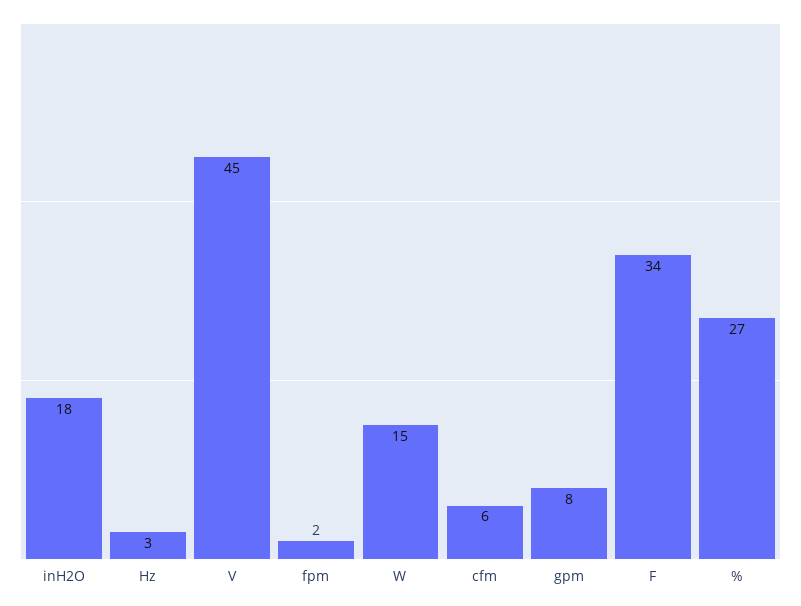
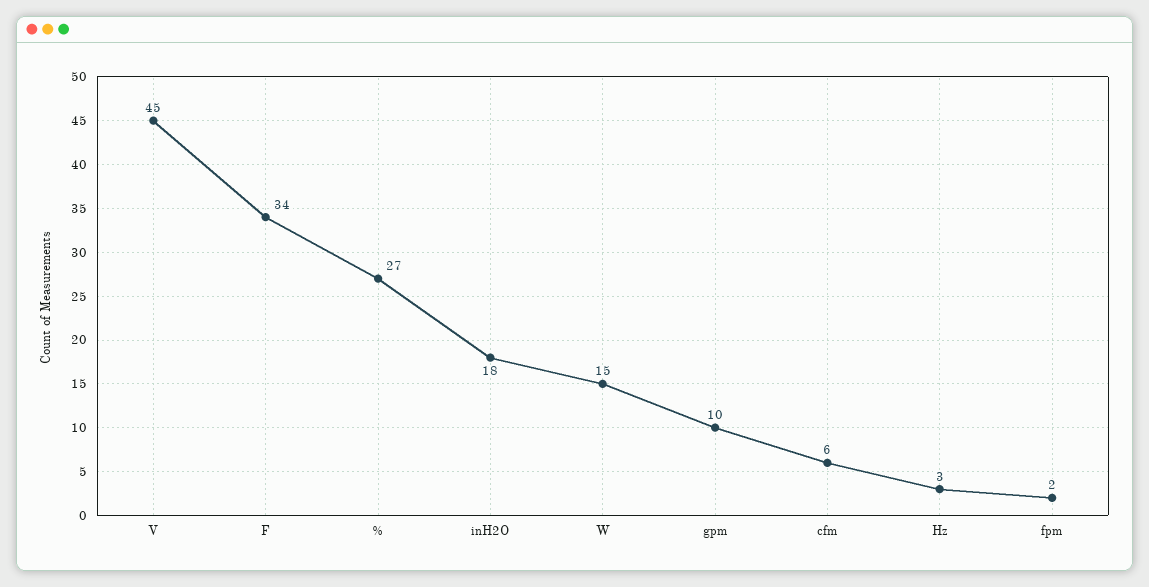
  {
    "inH2O": 18,
    "Hz": 3,
    "V": 45,
    "fpm": 2,
    "W": 15,
    "cfm": 6,
-   "gpm": 8,
+   "gpm": 10,
    "F": 34,
    "%": 27
  }

